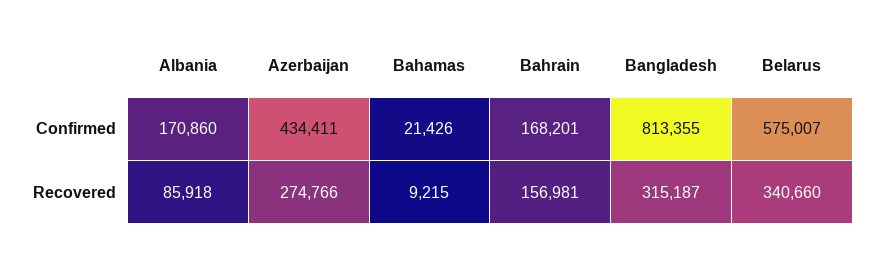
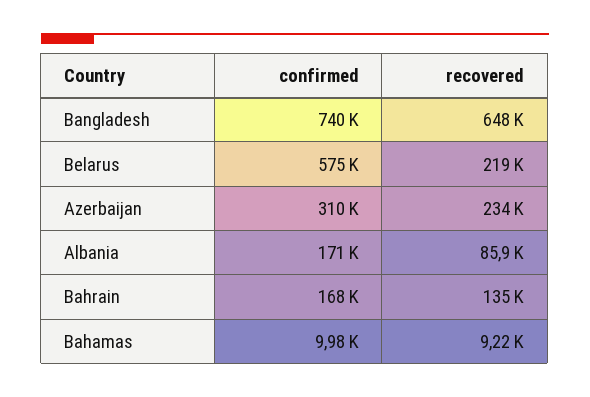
  {
    "Albania": {
      "Confirmed": 170860,
      "Recovered": 85918
    },
    "Azerbaijan": {
-     "Confirmed": 434411,
+     "Confirmed": 310000,
-     "Recovered": 274766
+     "Recovered": 234000
    },
    "Bahamas": {
-     "Confirmed": 21426,
+     "Confirmed": 9980,
      "Recovered": 9215
    },
    "Bahrain": {
      "Confirmed": 168201,
-     "Recovered": 156981
+     "Recovered": 135000
    },
    "Bangladesh": {
-     "Confirmed": 813355,
+     "Confirmed": 740000,
-     "Recovered": 315187
+     "Recovered": 648000
    },
    "Belarus": {
      "Confirmed": 575007,
-     "Recovered": 340660
+     "Recovered": 219000
    }
  }

